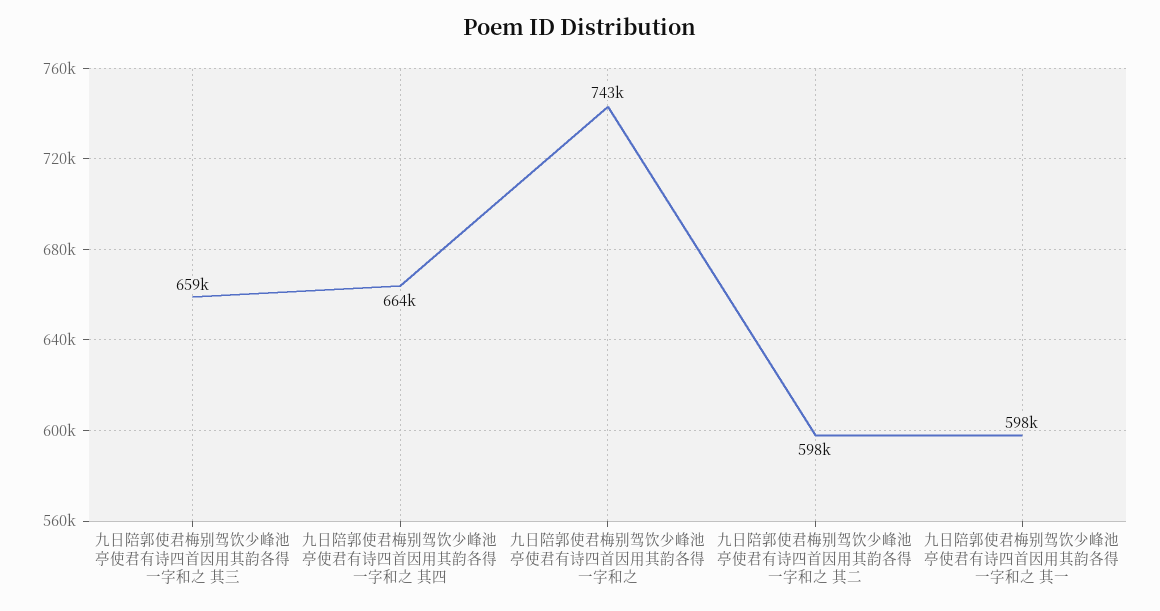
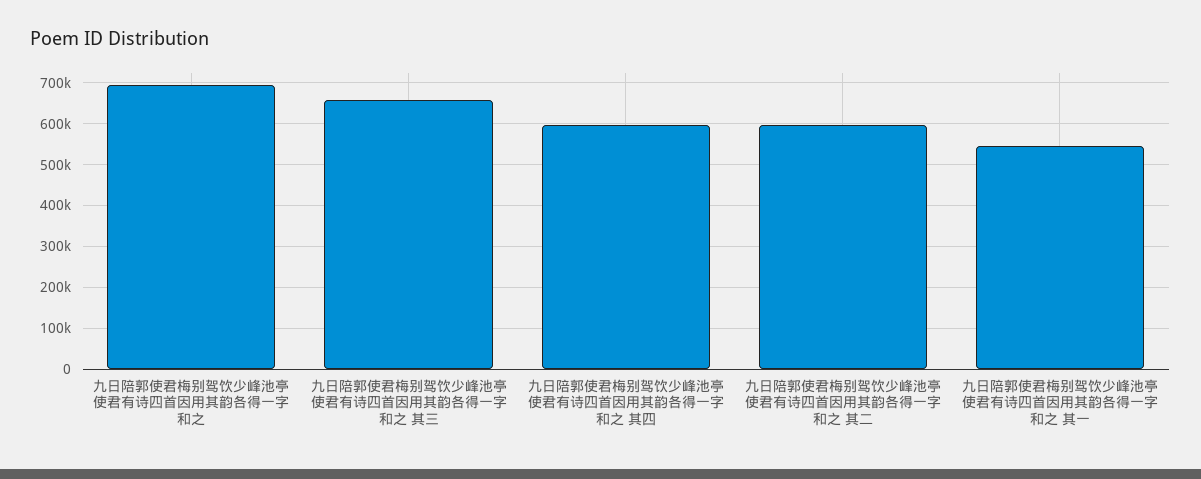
  {
    "九日陪郭使君梅别驾饮少峰池亭使君有诗四首因用其韵各得一字和之 其三": 659000,
-   "九日陪郭使君梅别驾饮少峰池亭使君有诗四首因用其韵各得一字和之 其四": 664000,
+   "九日陪郭使君梅别驾饮少峰池亭使君有诗四首因用其韵各得一字和之 其四": 600000,
-   "九日陪郭使君梅别驾饮少峰池亭使君有诗四首因用其韵各得一字和之": 743000,
+   "九日陪郭使君梅别驾饮少峰池亭使君有诗四首因用其韵各得一字和之": 700000,
    "九日陪郭使君梅别驾饮少峰池亭使君有诗四首因用其韵各得一字和之 其二": 598000,
-   "九日陪郭使君梅别驾饮少峰池亭使君有诗四首因用其韵各得一字和之 其一": 598000
+   "九日陪郭使君梅别驾饮少峰池亭使君有诗四首因用其韵各得一字和之 其一": 540000
  }

